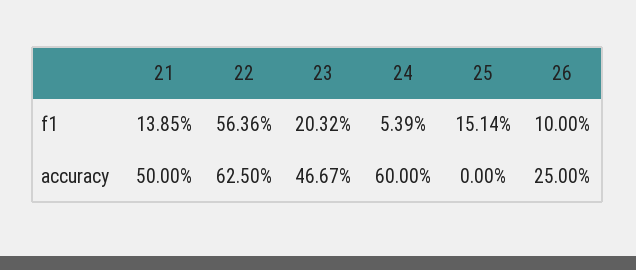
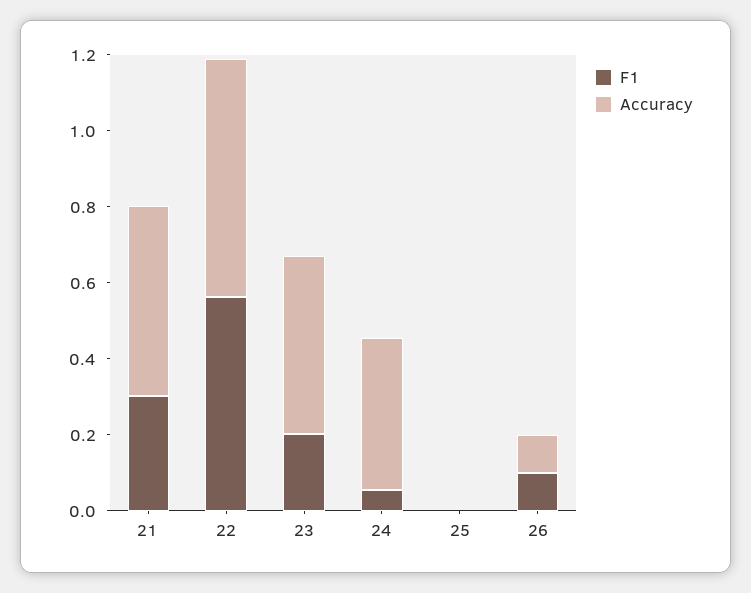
  {
    "f1": {
-     "21": 0.1385,
+     "21": 0.3,
      "22": 0.5636,
      "23": 0.2032,
      "24": 0.0539,
-     "25": 0.1514,
+     "25": 0,
      "26": 0.1
    },
    "accuracy": {
      "21": 0.5,
      "22": 0.625,
      "23": 0.4667,
-     "24": 0.6,
+     "24": 0.4,
      "25": 0,
-     "26": 0.25
+     "26": 0.1
    }
  }

